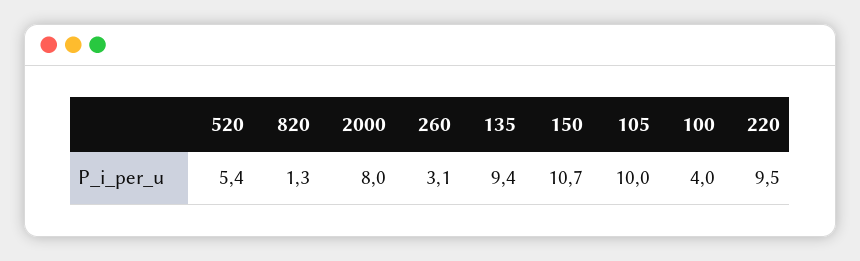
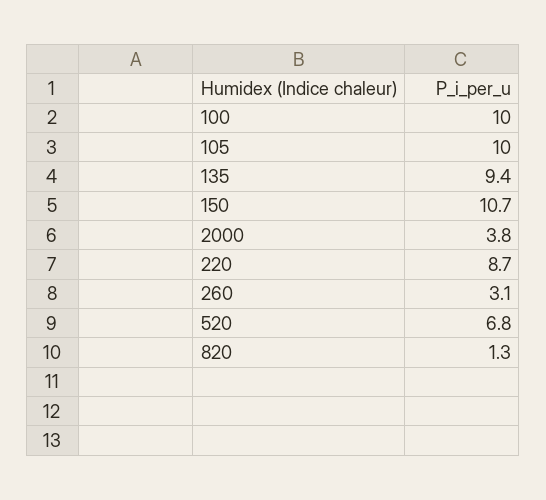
  {
-   "520": 5.4,
+   "520": 6.8,
    "820": 1.3,
-   "2000": 8,
+   "2000": 3.8,
    "260": 3.1,
    "135": 9.4,
    "150": 10.7,
    "105": 10,
-   "100": 4,
+   "100": 10,
-   "220": 9.5
+   "220": 8.7
  }

